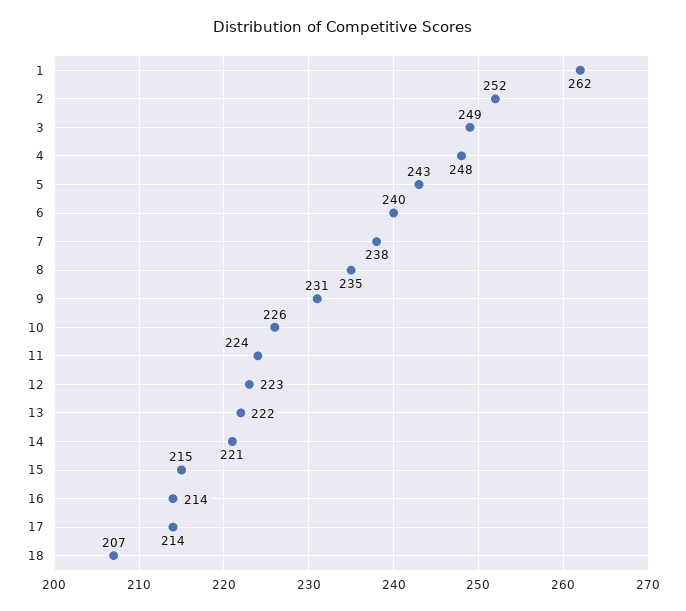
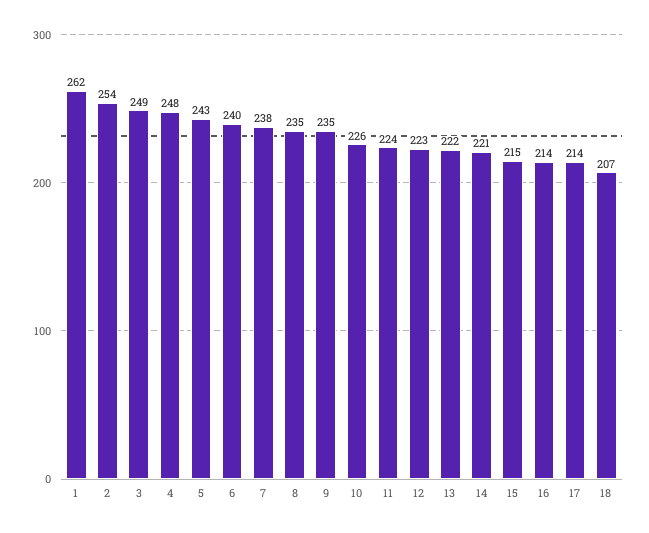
  {
    "1": 262,
-   "2": 252,
+   "2": 254,
    "3": 249,
    "4": 248,
    "5": 243,
    "6": 240,
    "7": 238,
    "8": 235,
-   "9": 231,
+   "9": 235,
    "10": 226,
    "11": 224,
    "12": 223,
    "13": 222,
    "14": 221,
    "15": 215,
    "16": 214,
    "17": 214,
    "18": 207
  }

